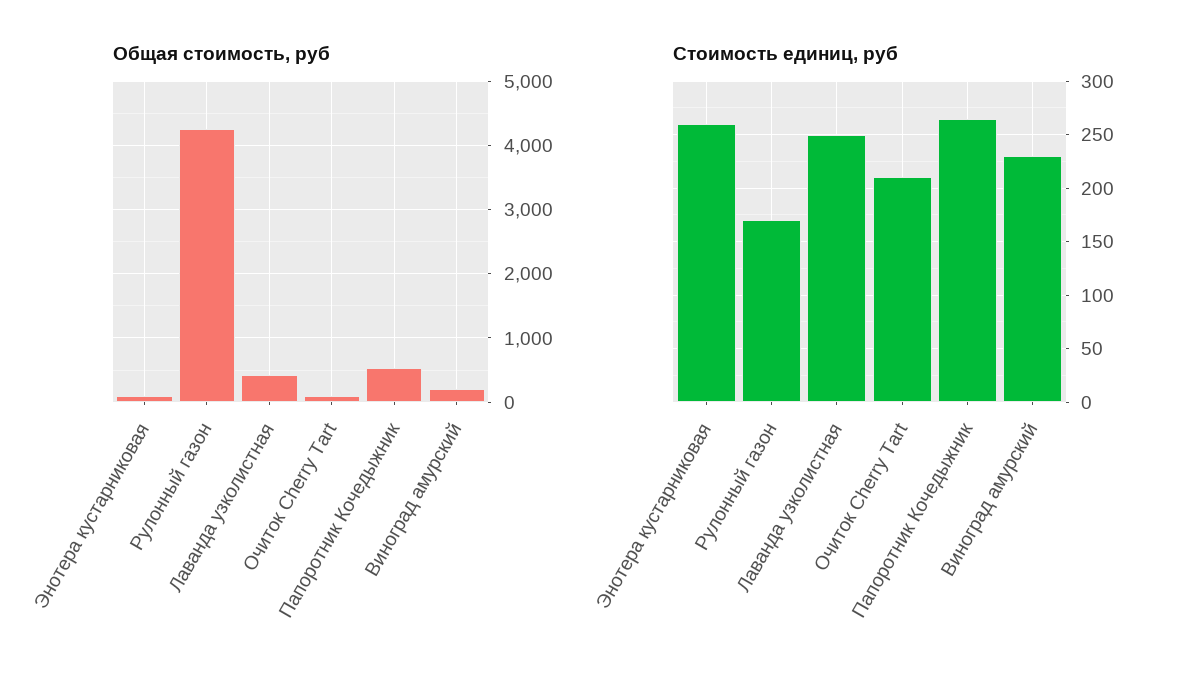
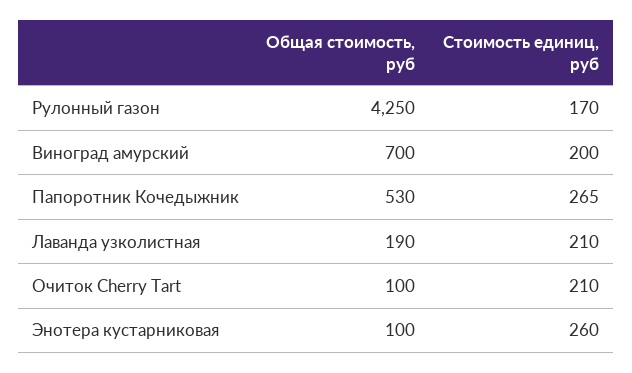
  {
    "Общая стоимость, руб": {
      "Энотера кустарниковая": 100,
      "Рулонный газон": 4250,
-     "Лаванда узколистная": 400,
+     "Лаванда узколистная": 190,
      "Очиток Cherry Tart": 100,
      "Папоротник Кочедыжник": 530,
-     "Виноград амурский": 200
+     "Виноград амурский": 700
    },
    "Стоимость единиц, руб": {
      "Энотера кустарниковая": 260,
      "Рулонный газон": 170,
-     "Лаванда узколистная": 250,
+     "Лаванда узколистная": 210,
      "Очиток Cherry Tart": 210,
      "Папоротник Кочедыжник": 265,
-     "Виноград амурский": 230
+     "Виноград амурский": 200
    }
  }

